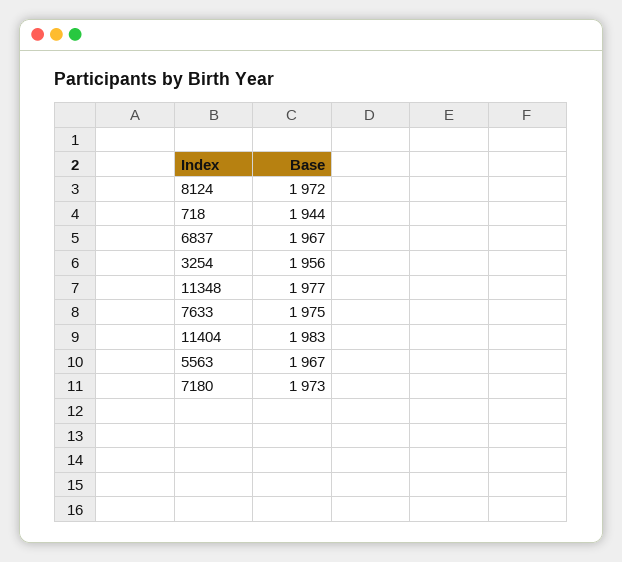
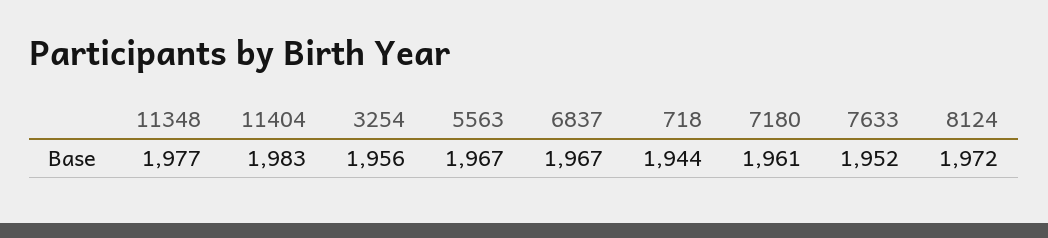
  {
    "8124": 1972,
    "718": 1944,
    "6837": 1967,
    "3254": 1956,
    "11348": 1977,
-   "7633": 1975,
+   "7633": 1952,
    "11404": 1983,
    "5563": 1967,
-   "7180": 1973
+   "7180": 1961
  }

